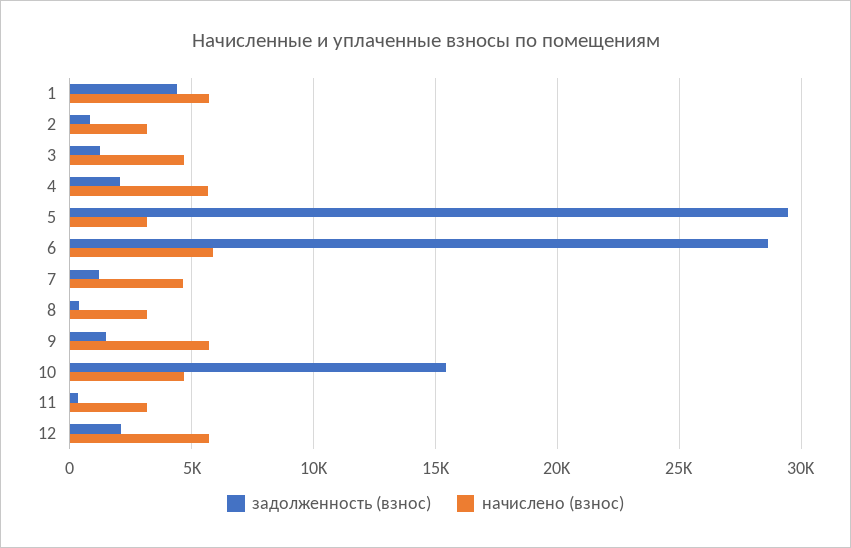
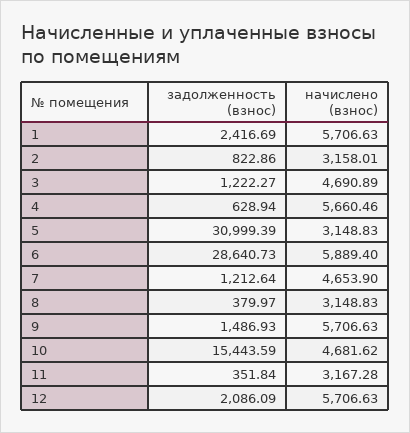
  {
    "задолженность (взнос)": {
-     "1": 4500,
+     "1": 2416.69,
      "2": 822.86,
      "3": 1222.27,
-     "4": 2000,
+     "4": 628.94,
-     "5": 29500,
+     "5": 30999.39,
      "6": 28640.73,
      "7": 1212.64,
      "8": 379.97,
      "9": 1486.93,
      "10": 15443.59,
      "11": 351.84,
      "12": 2086.09
    },
    "начислено (взнос)": {
      "1": 5706.63,
      "2": 3158.01,
      "3": 4690.89,
      "4": 5660.46,
      "5": 3148.83,
      "6": 5889.4,
      "7": 4653.9,
      "8": 3148.83,
      "9": 5706.63,
      "10": 4681.62,
      "11": 3167.28,
      "12": 5706.63
    }
  }

